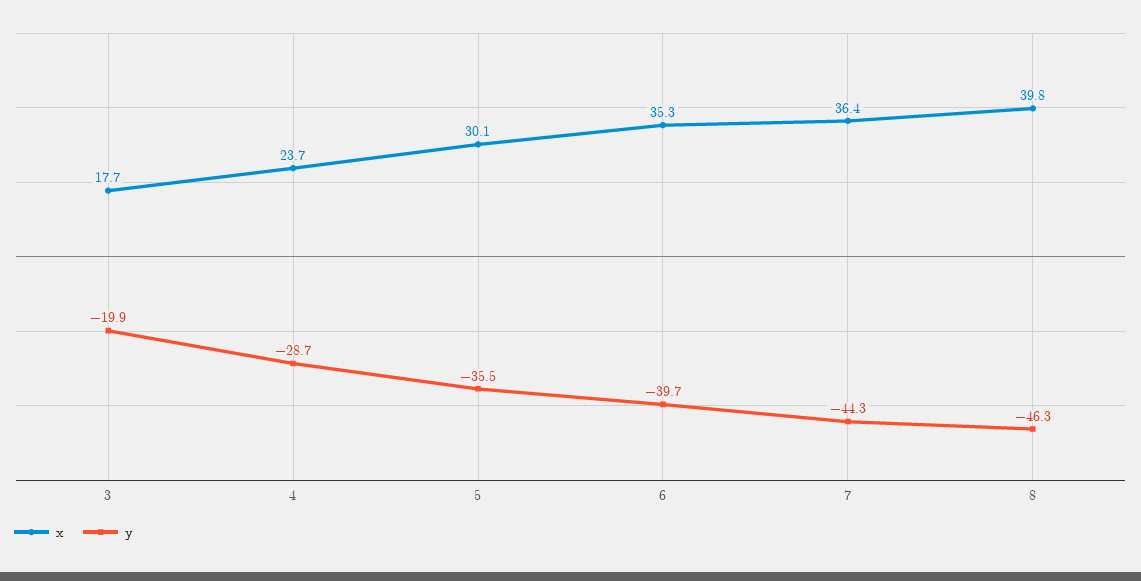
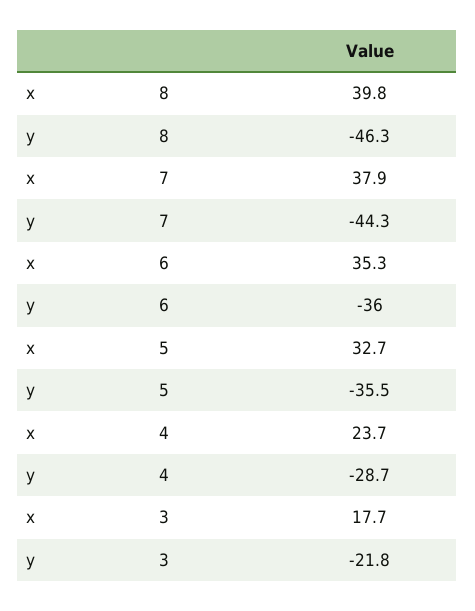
  {
    "x": {
      "3": 17.7,
      "4": 23.7,
-     "5": 30.1,
+     "5": 32.7,
      "6": 35.3,
-     "7": 36.4,
+     "7": 37.9,
      "8": 39.8
    },
    "y": {
-     "3": -19.9,
+     "3": -21.8,
      "4": -28.7,
      "5": -35.5,
-     "6": -39.7,
+     "6": -36,
      "7": -44.3,
      "8": -46.3
    }
  }

